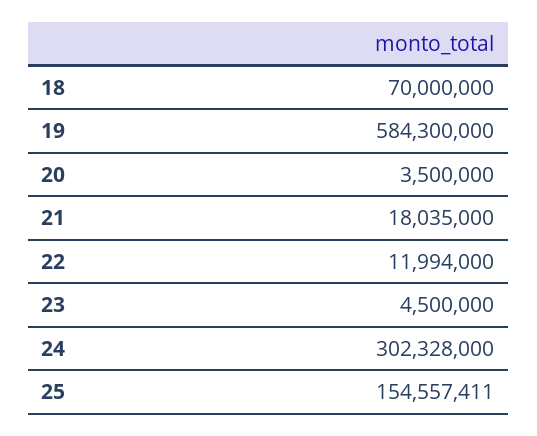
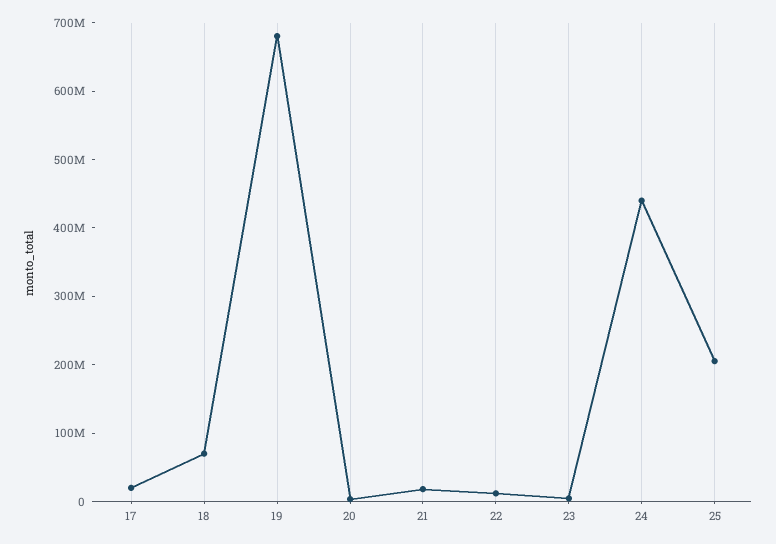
  {
    "18": 70000000,
-   "19": 584300000,
+   "19": 680000000,
    "20": 3500000,
    "21": 18035000,
    "22": 11994000,
    "23": 4500000,
-   "24": 302328000,
+   "24": 440000000,
-   "25": 154557411
+   "25": 200000000,
+   "17": 20000000
  }

